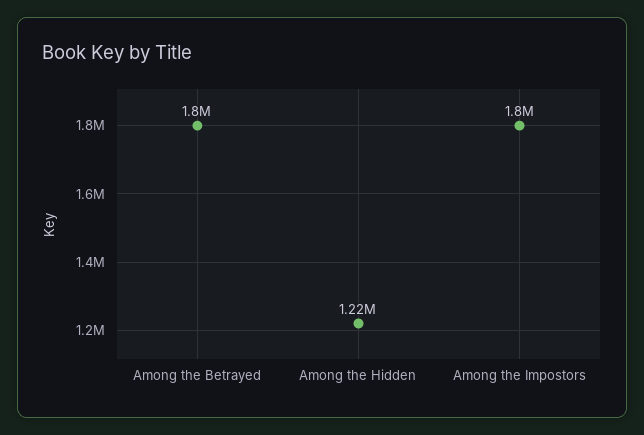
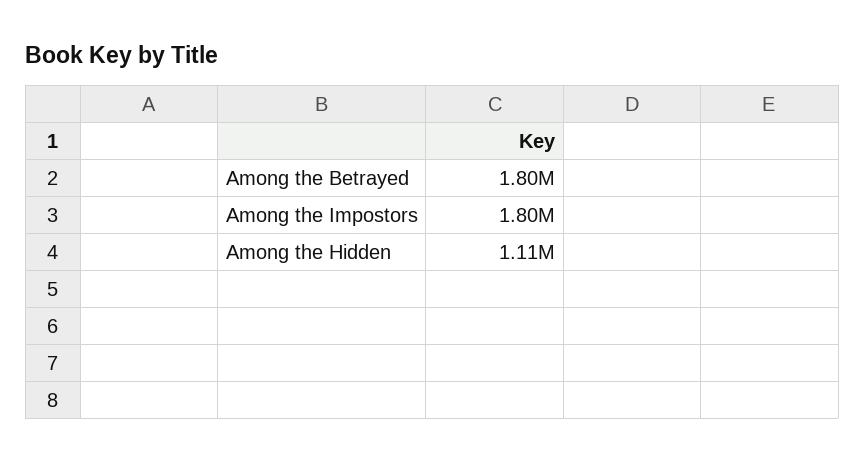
  {
    "Among the Betrayed": 1800000,
-   "Among the Hidden": 1220000,
+   "Among the Hidden": 1110000,
    "Among the Impostors": 1800000
  }

